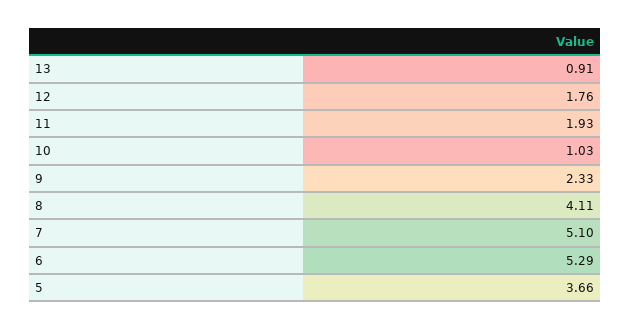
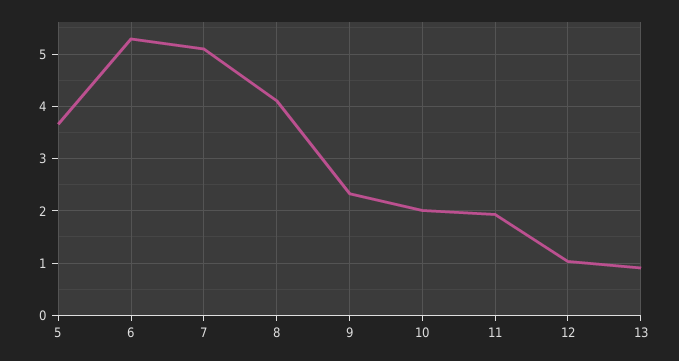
  {
    "13": 0.91,
-   "12": 1.76,
+   "12": 1,
    "11": 1.93,
-   "10": 1.03,
+   "10": 2,
    "9": 2.33,
    "8": 4.11,
    "7": 5.1,
    "6": 5.29,
    "5": 3.66
  }

